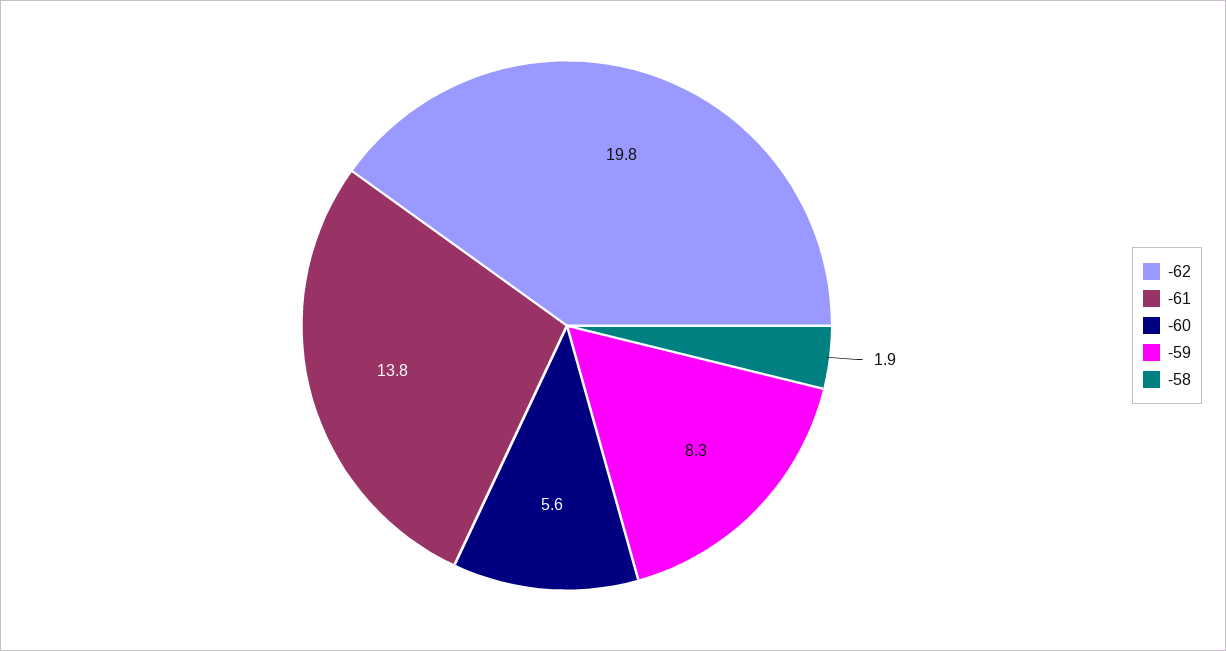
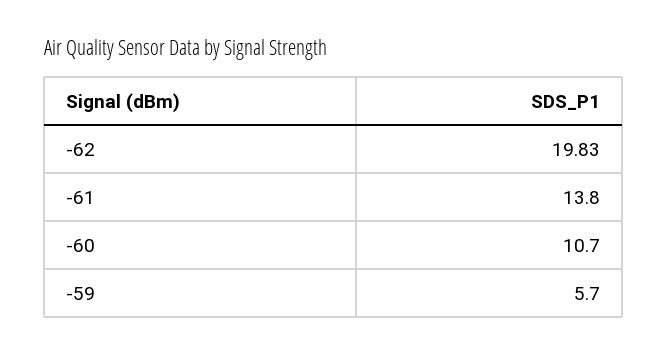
  {
    "-62": 19.83,
    "-61": 13.8,
-   "-60": 5.6,
+   "-60": 10.7,
-   "-59": 8.3,
+   "-59": 5.7
-   "-58": 1.9
  }

